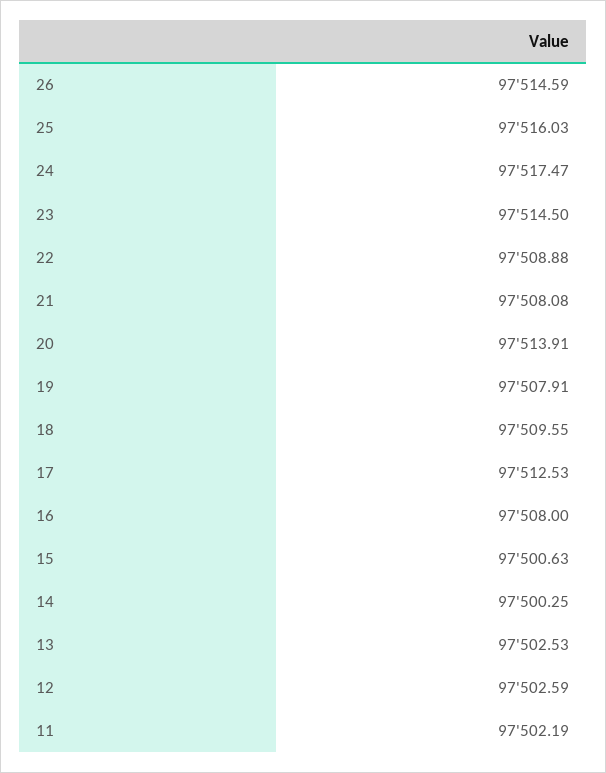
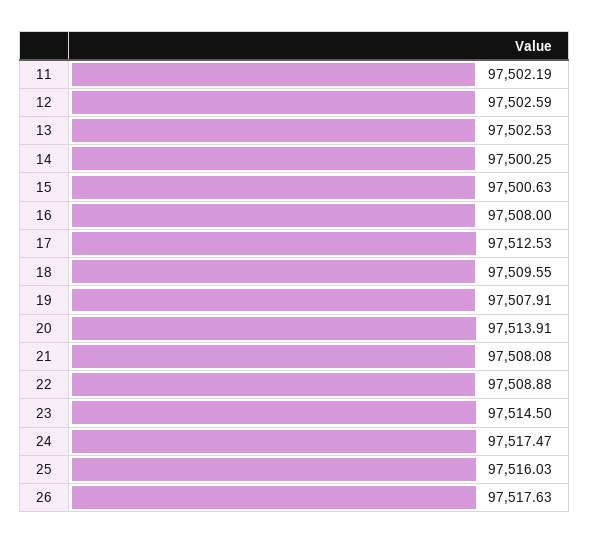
  {
-   "26": 97514.59,
+   "26": 97517.63,
    "25": 97516.03,
    "24": 97517.47,
    "23": 97514.5,
    "22": 97508.88,
    "21": 97508.08,
    "20": 97513.91,
    "19": 97507.91,
    "18": 97509.55,
    "17": 97512.53,
    "16": 97508,
    "15": 97500.63,
    "14": 97500.25,
    "13": 97502.53,
    "12": 97502.59,
    "11": 97502.19
  }

